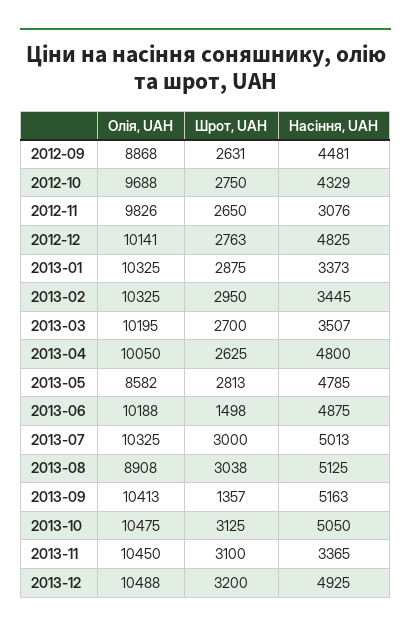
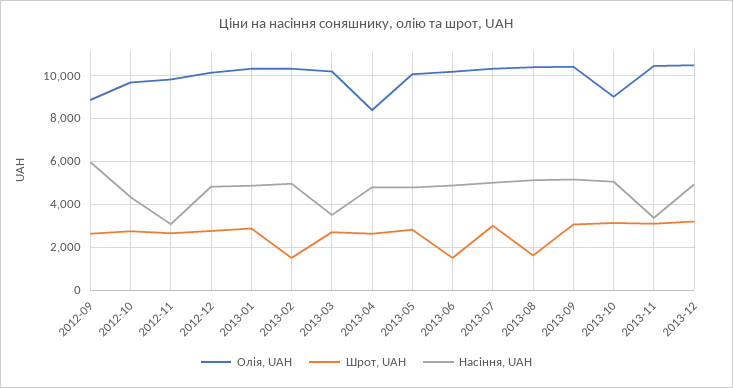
  {
    "Олія, UAH": {
      "2012-09": 8868,
      "2012-10": 9688,
      "2012-11": 9826,
      "2012-12": 10141,
      "2013-01": 10325,
      "2013-02": 10325,
      "2013-03": 10195,
-     "2013-04": 10050,
+     "2013-04": 8500,
-     "2013-05": 8582,
+     "2013-05": 10000,
      "2013-06": 10188,
      "2013-07": 10325,
-     "2013-08": 8908,
+     "2013-08": 10500,
      "2013-09": 10413,
-     "2013-10": 10475,
+     "2013-10": 9000,
      "2013-11": 10450,
      "2013-12": 10488
    },
    "Шрот, UAH": {
      "2012-09": 2631,
      "2012-10": 2750,
      "2012-11": 2650,
      "2012-12": 2763,
      "2013-01": 2875,
-     "2013-02": 2950,
+     "2013-02": 1500,
      "2013-03": 2700,
      "2013-04": 2625,
      "2013-05": 2813,
      "2013-06": 1498,
      "2013-07": 3000,
-     "2013-08": 3038,
+     "2013-08": 1500,
-     "2013-09": 1357,
+     "2013-09": 3000,
      "2013-10": 3125,
      "2013-11": 3100,
      "2013-12": 3200
    },
    "Насіння, UAH": {
-     "2012-09": 4481,
+     "2012-09": 6000,
      "2012-10": 4329,
      "2012-11": 3076,
      "2012-12": 4825,
-     "2013-01": 3373,
+     "2013-01": 5000,
-     "2013-02": 3445,
+     "2013-02": 5000,
      "2013-03": 3507,
      "2013-04": 4800,
      "2013-05": 4785,
      "2013-06": 4875,
      "2013-07": 5013,
      "2013-08": 5125,
      "2013-09": 5163,
      "2013-10": 5050,
      "2013-11": 3365,
      "2013-12": 4925
    }
  }

